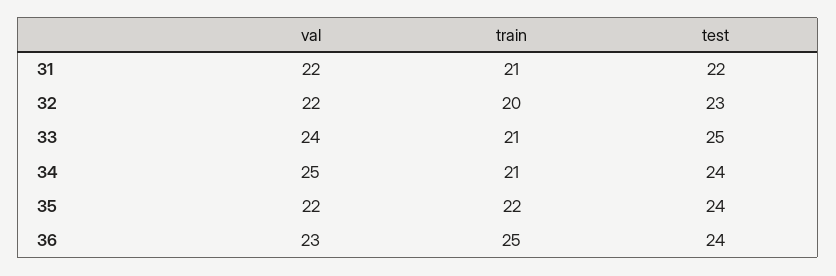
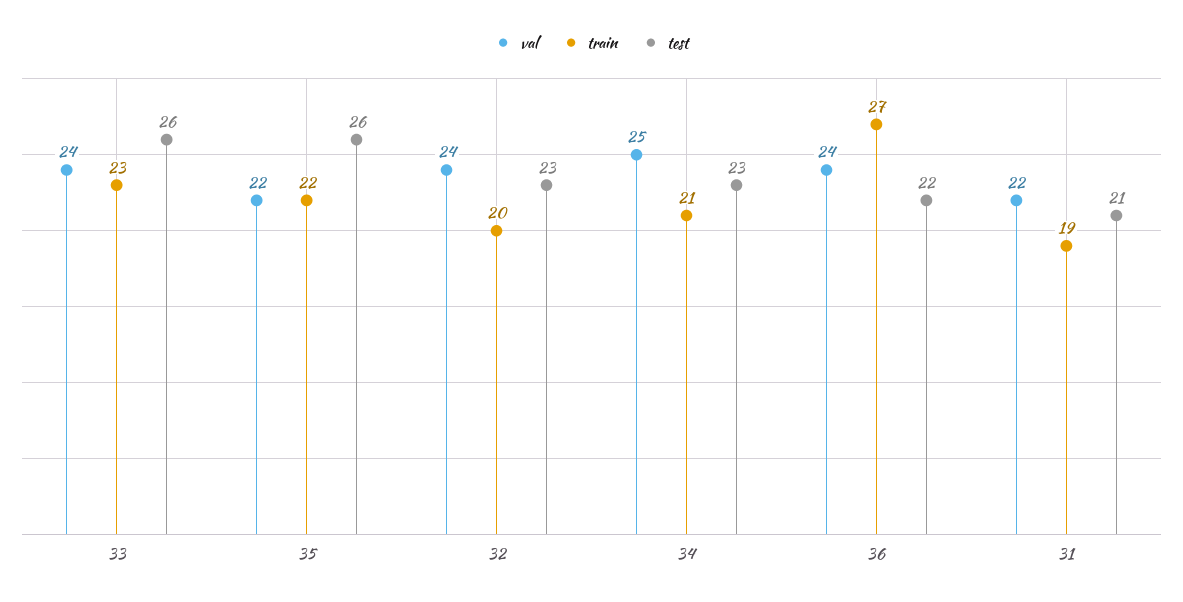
  {
    "val": {
      "31": 22,
-     "32": 22,
+     "32": 24,
      "33": 24,
      "34": 25,
      "35": 22,
-     "36": 23
+     "36": 24
    },
    "train": {
-     "31": 21,
+     "31": 19,
      "32": 20,
-     "33": 21,
+     "33": 23,
      "34": 21,
      "35": 22,
-     "36": 25
+     "36": 27
    },
    "test": {
-     "31": 22,
+     "31": 21,
      "32": 23,
-     "33": 25,
+     "33": 26,
-     "34": 24,
+     "34": 23,
-     "35": 24,
+     "35": 26,
-     "36": 24
+     "36": 22
    }
  }

